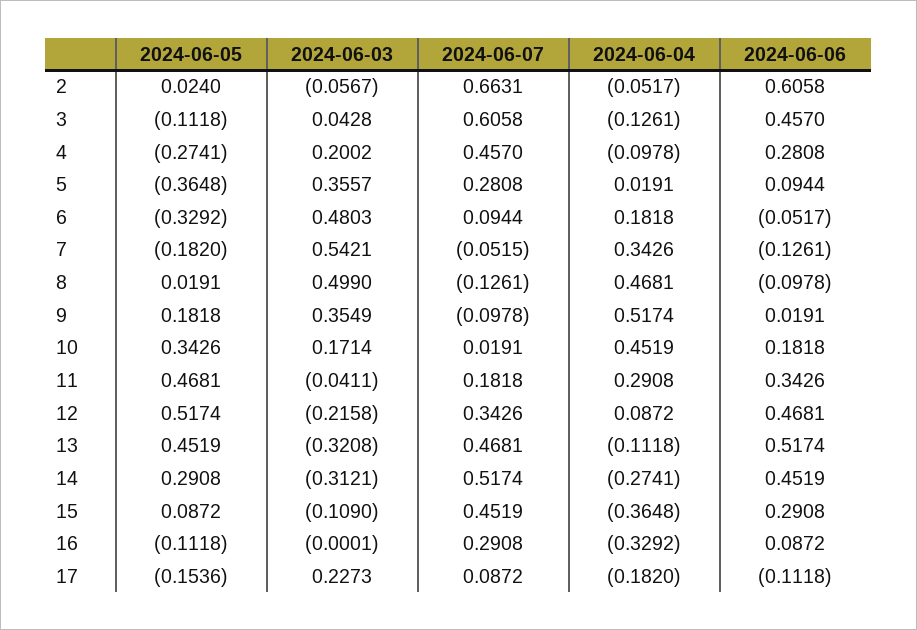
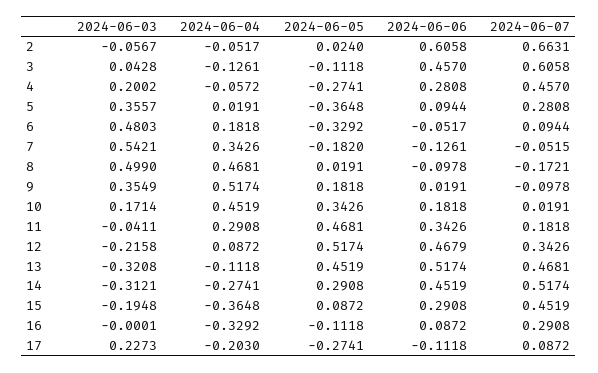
  {
    "2024-06-05": {
      "2": 0.024,
      "3": -0.1118,
      "4": -0.2741,
      "5": -0.3648,
      "6": -0.3292,
      "7": -0.182,
      "8": 0.0191,
      "9": 0.1818,
      "10": 0.3426,
      "11": 0.4681,
      "12": 0.5174,
      "13": 0.4519,
      "14": 0.2908,
      "15": 0.0872,
      "16": -0.1118,
-     "17": -0.1536
+     "17": -0.2741
    },
    "2024-06-03": {
      "2": -0.0567,
      "3": 0.0428,
      "4": 0.2002,
      "5": 0.3557,
      "6": 0.4803,
      "7": 0.5421,
      "8": 0.499,
      "9": 0.3549,
      "10": 0.1714,
      "11": -0.0411,
      "12": -0.2158,
      "13": -0.3208,
      "14": -0.3121,
-     "15": -0.109,
+     "15": -0.1948,
      "16": -0.0001,
      "17": 0.2273
    },
    "2024-06-07": {
      "2": 0.6631,
      "3": 0.6058,
      "4": 0.457,
      "5": 0.2808,
      "6": 0.0944,
      "7": -0.0515,
-     "8": -0.1261,
+     "8": -0.1721,
      "9": -0.0978,
      "10": 0.0191,
      "11": 0.1818,
      "12": 0.3426,
      "13": 0.4681,
      "14": 0.5174,
      "15": 0.4519,
      "16": 0.2908,
      "17": 0.0872
    },
    "2024-06-04": {
      "2": -0.0517,
      "3": -0.1261,
-     "4": -0.0978,
+     "4": -0.0572,
      "5": 0.0191,
      "6": 0.1818,
      "7": 0.3426,
      "8": 0.4681,
      "9": 0.5174,
      "10": 0.4519,
      "11": 0.2908,
      "12": 0.0872,
      "13": -0.1118,
      "14": -0.2741,
      "15": -0.3648,
      "16": -0.3292,
-     "17": -0.182
+     "17": -0.203
    },
    "2024-06-06": {
      "2": 0.6058,
      "3": 0.457,
      "4": 0.2808,
      "5": 0.0944,
      "6": -0.0517,
      "7": -0.1261,
      "8": -0.0978,
      "9": 0.0191,
      "10": 0.1818,
      "11": 0.3426,
-     "12": 0.4681,
+     "12": 0.4679,
      "13": 0.5174,
      "14": 0.4519,
      "15": 0.2908,
      "16": 0.0872,
      "17": -0.1118
    }
  }

